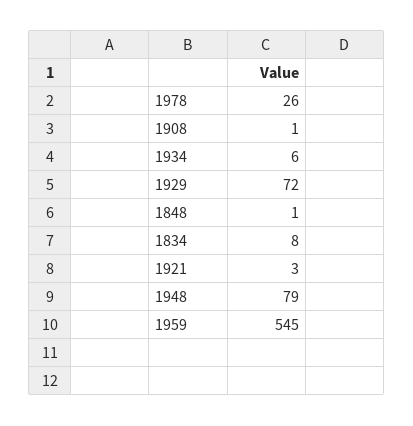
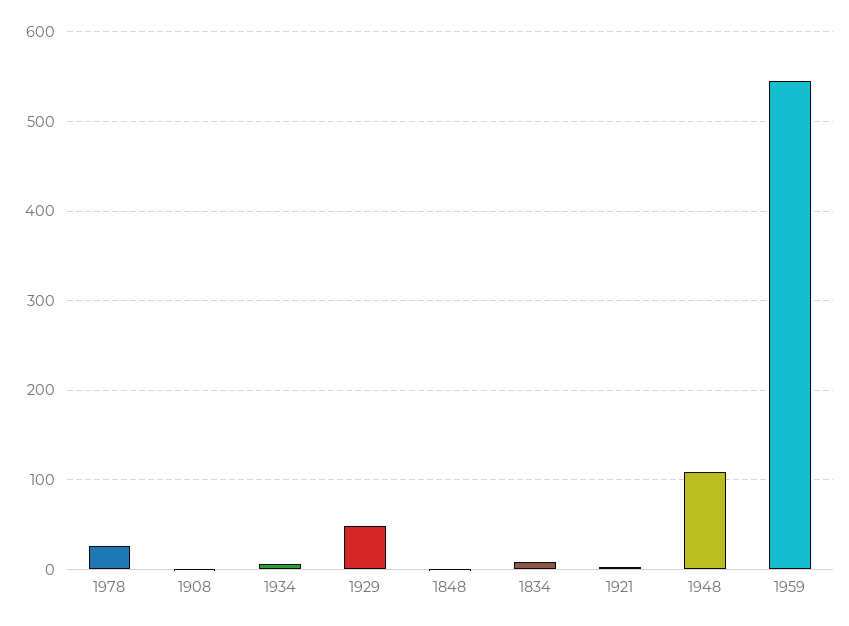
  {
    "1978": 26,
    "1908": 1,
    "1934": 6,
-   "1929": 72,
+   "1929": 50,
    "1848": 1,
    "1834": 8,
    "1921": 3,
-   "1948": 79,
+   "1948": 110,
    "1959": 545
  }

